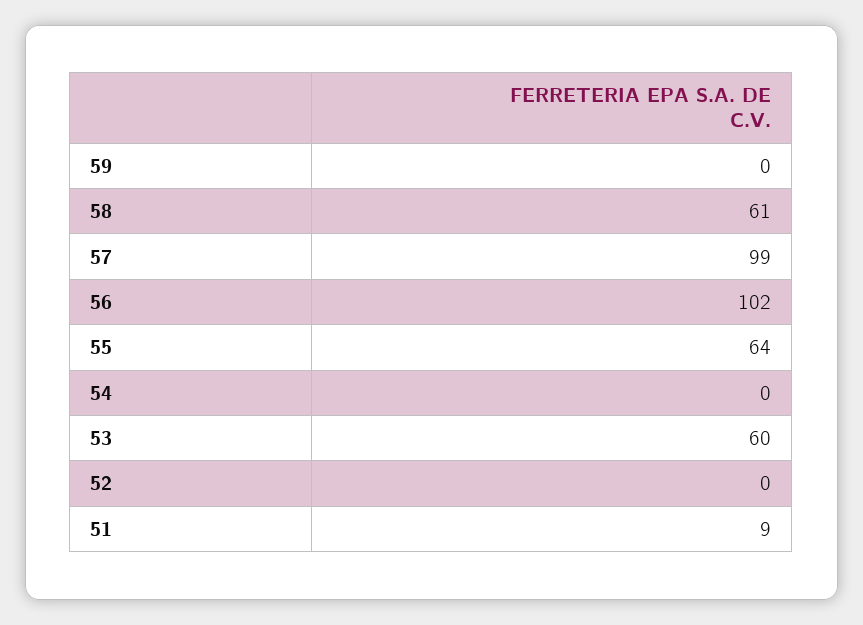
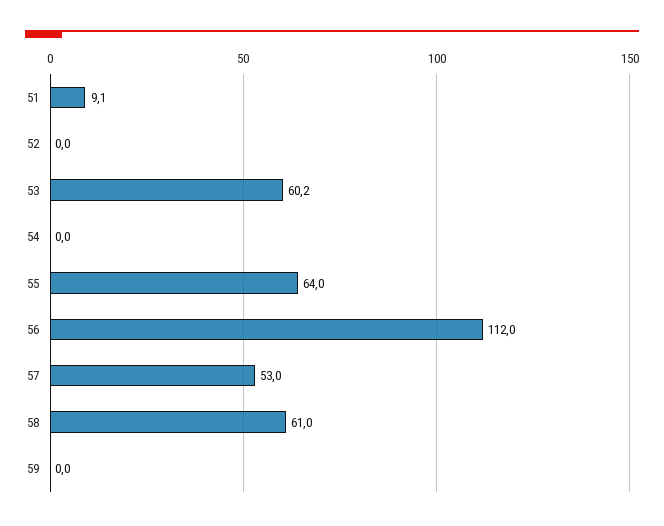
  {
    "59": 0,
    "58": 61,
-   "57": 99,
+   "57": 53,
-   "56": 102,
+   "56": 112,
    "55": 64,
    "54": 0,
    "53": 60.2,
    "52": 0,
    "51": 9.1
  }

